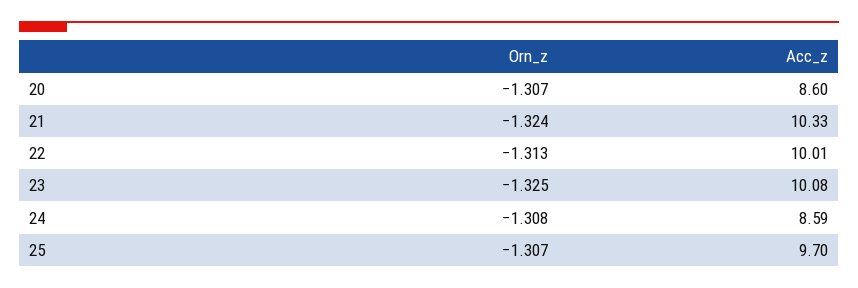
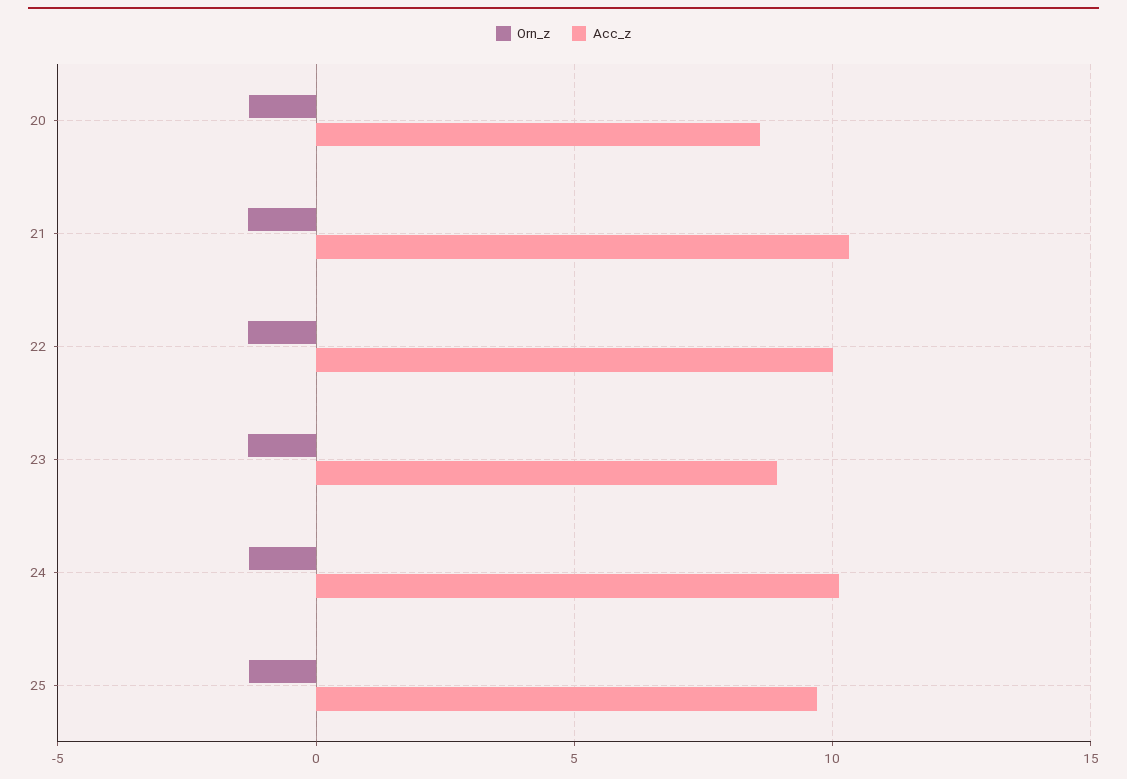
  {
    "Orn_z": {
      "20": -1.307,
      "21": -1.324,
      "22": -1.313,
      "23": -1.325,
      "24": -1.308,
      "25": -1.307
    },
    "Acc_z": {
      "20": 8.6,
      "21": 10.33,
      "22": 10.01,
-     "23": 10.08,
+     "23": 9,
-     "24": 8.59,
+     "24": 10,
      "25": 9.7
    }
  }

